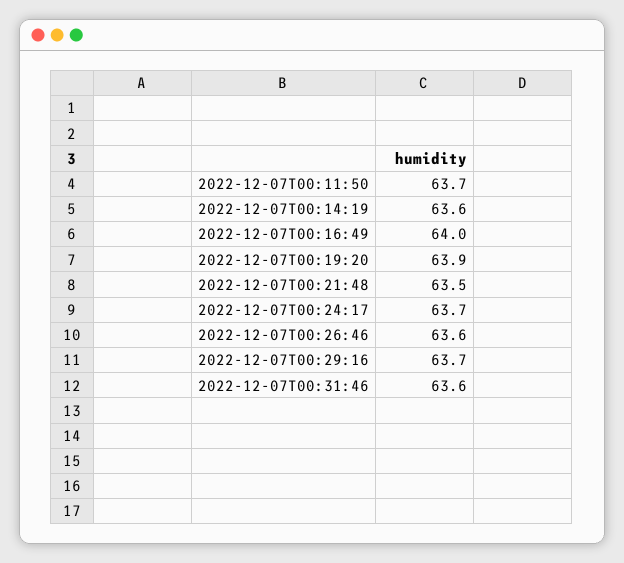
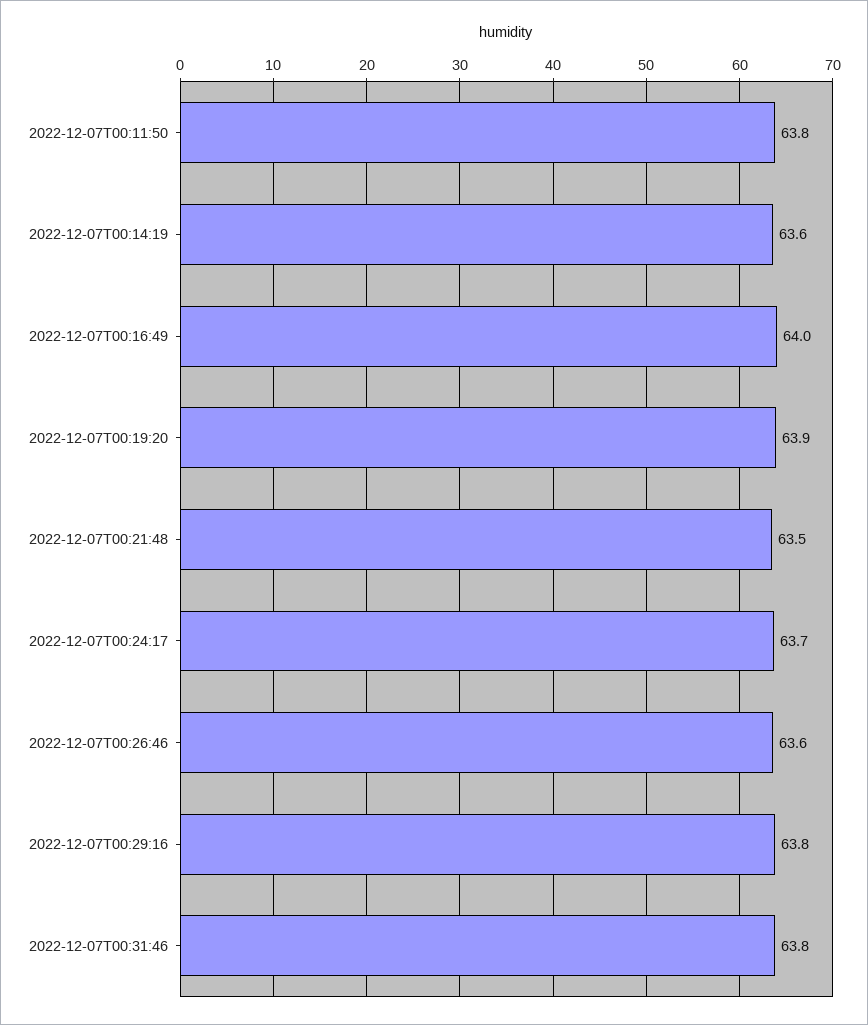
  {
-   "2022-12-07T00:11:50": 63.7,
+   "2022-12-07T00:11:50": 63.8,
    "2022-12-07T00:14:19": 63.6,
    "2022-12-07T00:16:49": 64,
    "2022-12-07T00:19:20": 63.9,
    "2022-12-07T00:21:48": 63.5,
    "2022-12-07T00:24:17": 63.7,
    "2022-12-07T00:26:46": 63.6,
-   "2022-12-07T00:29:16": 63.7,
+   "2022-12-07T00:29:16": 63.8,
-   "2022-12-07T00:31:46": 63.6
+   "2022-12-07T00:31:46": 63.8
  }

